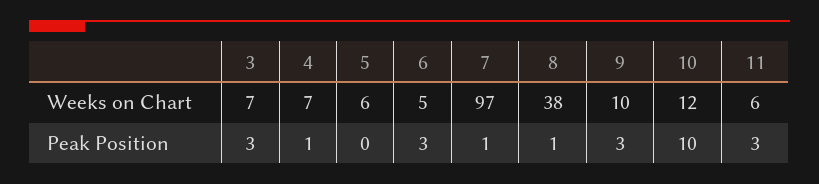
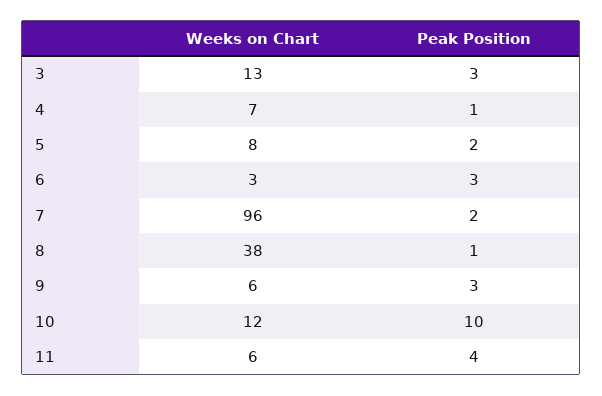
  {
    "3": {
-     "Weeks on Chart": 7,
+     "Weeks on Chart": 13,
      "Peak Position": 3
    },
    "4": {
      "Weeks on Chart": 7,
      "Peak Position": 1
    },
    "5": {
-     "Weeks on Chart": 6,
+     "Weeks on Chart": 8,
-     "Peak Position": 0
+     "Peak Position": 2
    },
    "6": {
-     "Weeks on Chart": 5,
+     "Weeks on Chart": 3,
      "Peak Position": 3
    },
    "7": {
-     "Weeks on Chart": 97,
+     "Weeks on Chart": 96,
-     "Peak Position": 1
+     "Peak Position": 2
    },
    "8": {
      "Weeks on Chart": 38,
      "Peak Position": 1
    },
    "9": {
-     "Weeks on Chart": 10,
+     "Weeks on Chart": 6,
      "Peak Position": 3
    },
    "10": {
      "Weeks on Chart": 12,
      "Peak Position": 10
    },
    "11": {
      "Weeks on Chart": 6,
-     "Peak Position": 3
+     "Peak Position": 4
    }
  }

